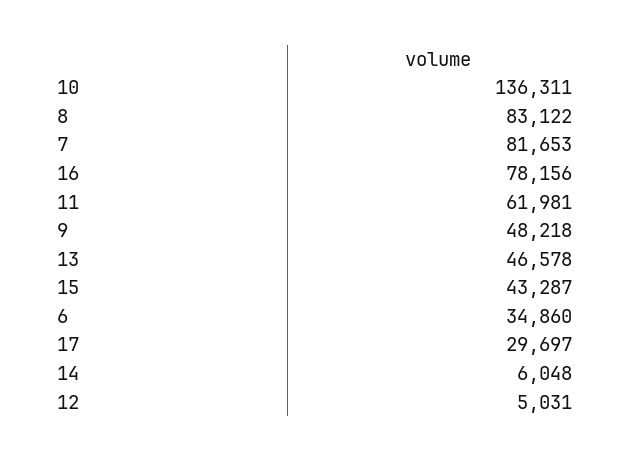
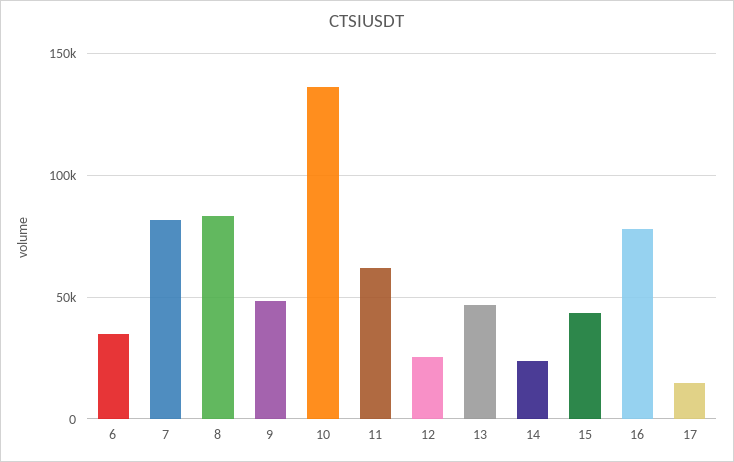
  {
    "10": 136311,
    "8": 83122,
    "7": 81653,
    "16": 78156,
    "11": 61981,
    "9": 48218,
    "13": 46578,
    "15": 43287,
    "6": 34860,
-   "17": 29697,
+   "17": 15000,
-   "14": 6048,
+   "14": 25000,
-   "12": 5031
+   "12": 25000
  }

